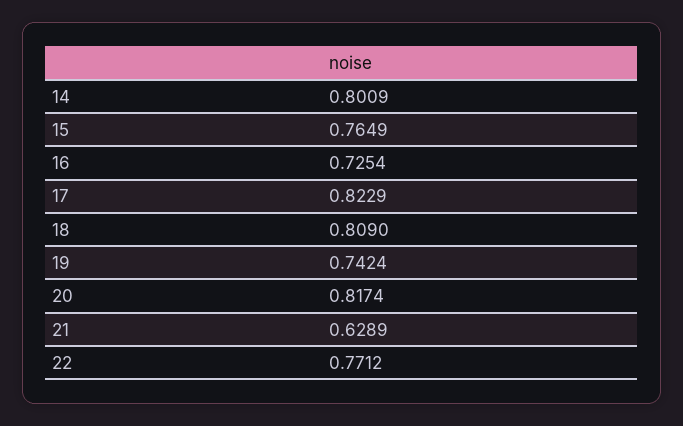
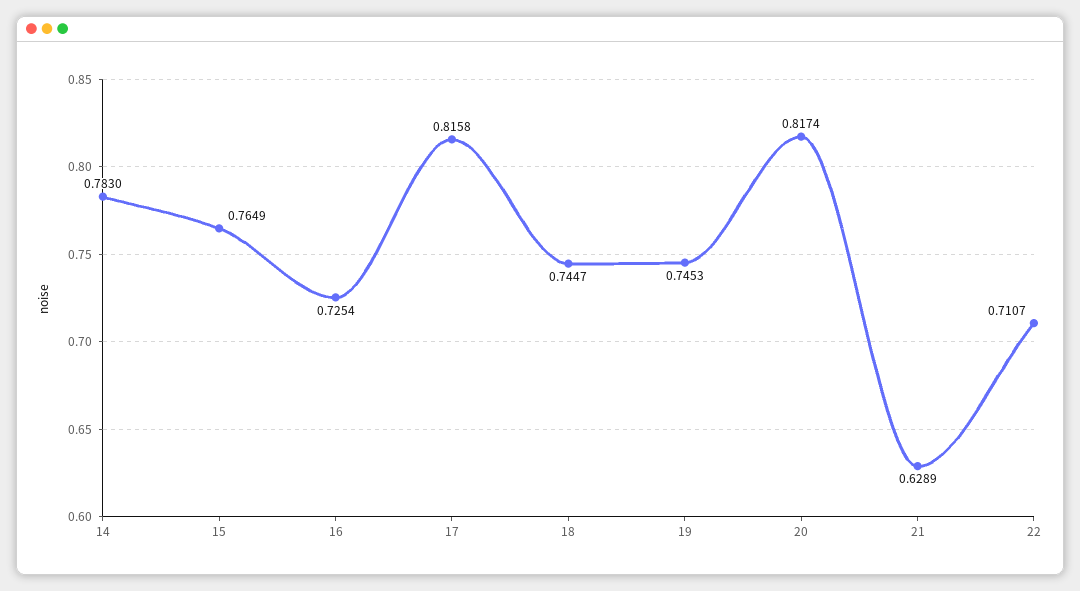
  {
-   "14": 0.8009,
+   "14": 0.783,
    "15": 0.7649,
    "16": 0.7254,
-   "17": 0.8229,
+   "17": 0.8158,
-   "18": 0.809,
+   "18": 0.7447,
-   "19": 0.7424,
+   "19": 0.7453,
    "20": 0.8174,
    "21": 0.6289,
-   "22": 0.7712
+   "22": 0.7107
  }

